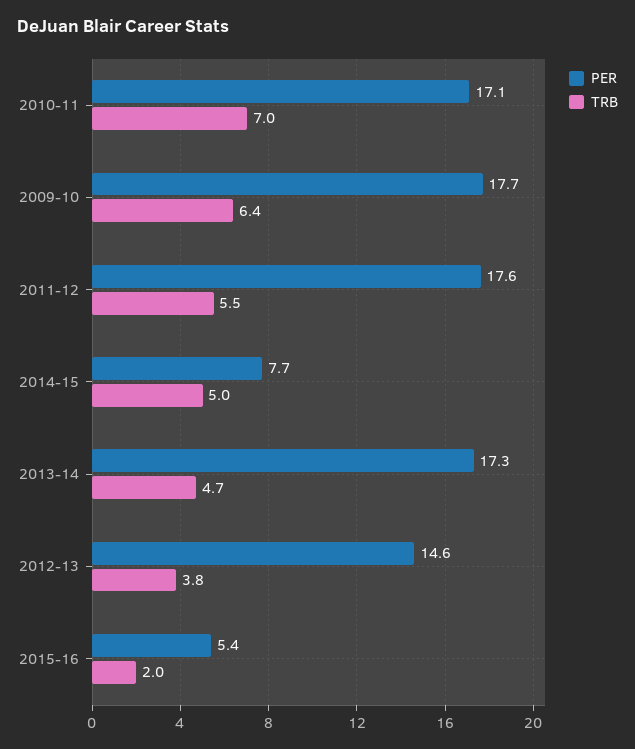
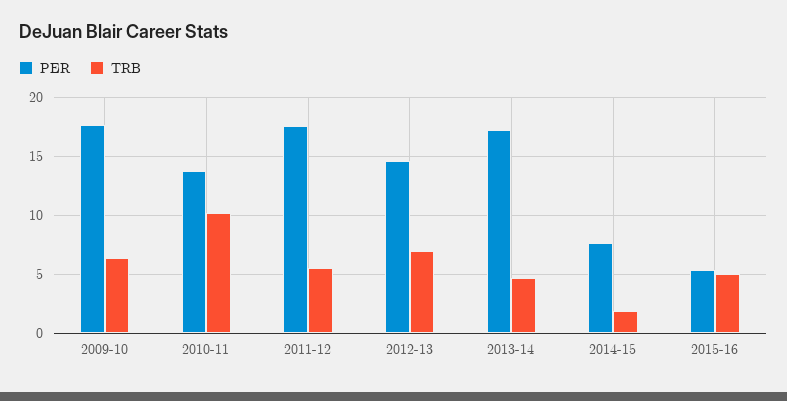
  {
    "PER": {
-     "2010-11": 17.1,
+     "2010-11": 14,
      "2009-10": 17.7,
      "2011-12": 17.6,
      "2014-15": 7.7,
      "2013-14": 17.3,
      "2012-13": 14.6,
      "2015-16": 5.4
    },
    "TRB": {
-     "2010-11": 7,
+     "2010-11": 10,
      "2009-10": 6.4,
      "2011-12": 5.5,
-     "2014-15": 5,
+     "2014-15": 2,
      "2013-14": 4.7,
-     "2012-13": 3.8,
+     "2012-13": 7,
-     "2015-16": 2
+     "2015-16": 5
    }
  }

